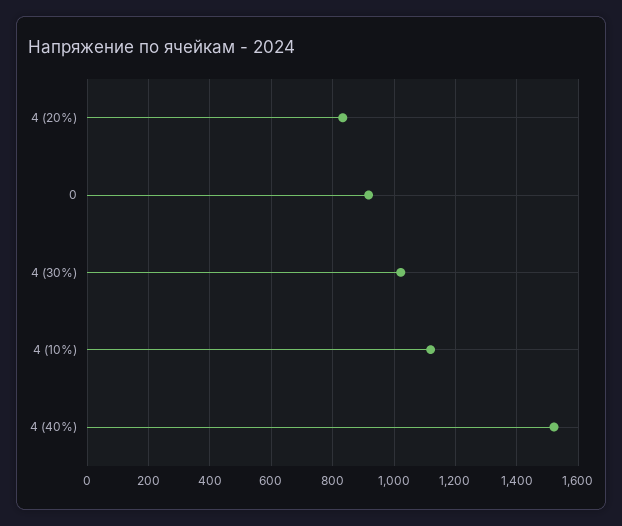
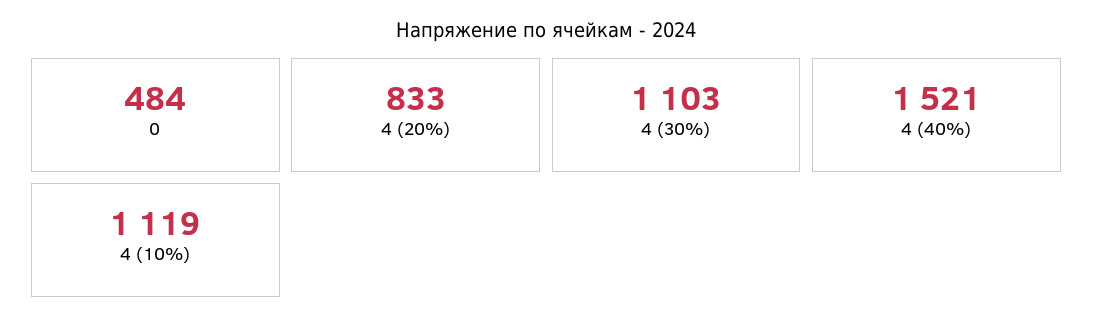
  {
    "4 (20%)": 833,
-   "0": 920,
+   "0": 484,
-   "4 (30%)": 1020,
+   "4 (30%)": 1103,
    "4 (10%)": 1119,
    "4 (40%)": 1521
  }

